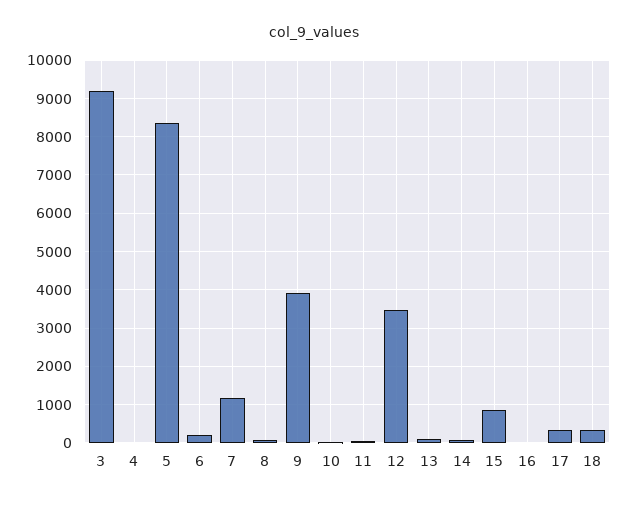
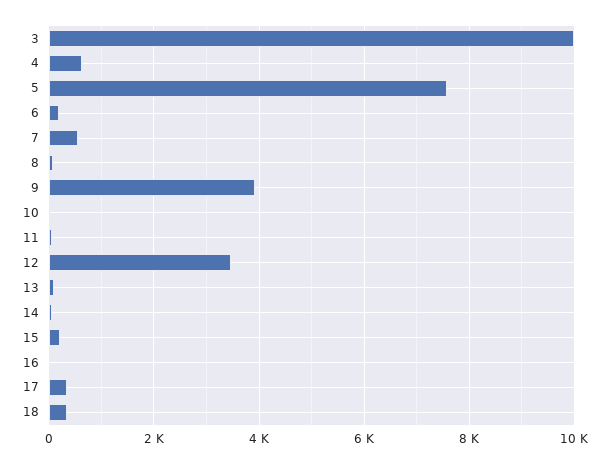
  {
-   "3": 9200,
+   "3": 10000,
-   "4": 0,
+   "4": 600,
-   "5": 8400,
+   "5": 7600,
    "6": 200,
-   "7": 1200,
+   "7": 600,
    "8": 0,
    "9": 4000,
    "10": 0,
    "11": 0,
    "12": 3400,
    "13": 200,
    "14": 0,
-   "15": 800,
+   "15": 200,
    "16": 0,
    "17": 400,
    "18": 400
  }

